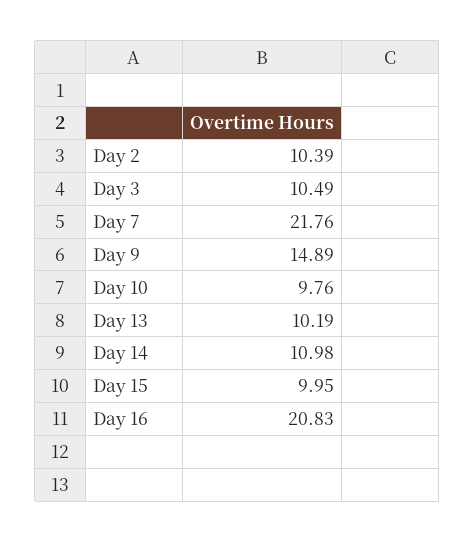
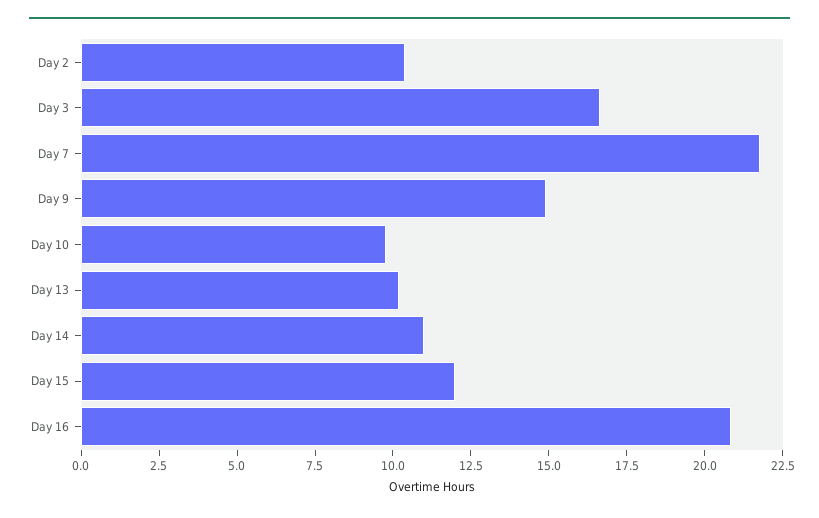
  {
    "Day 2": 10.39,
-   "Day 3": 10.49,
+   "Day 3": 16.5,
    "Day 7": 21.76,
    "Day 9": 14.89,
    "Day 10": 9.76,
    "Day 13": 10.19,
    "Day 14": 10.98,
-   "Day 15": 9.95,
+   "Day 15": 12,
    "Day 16": 20.83
  }

